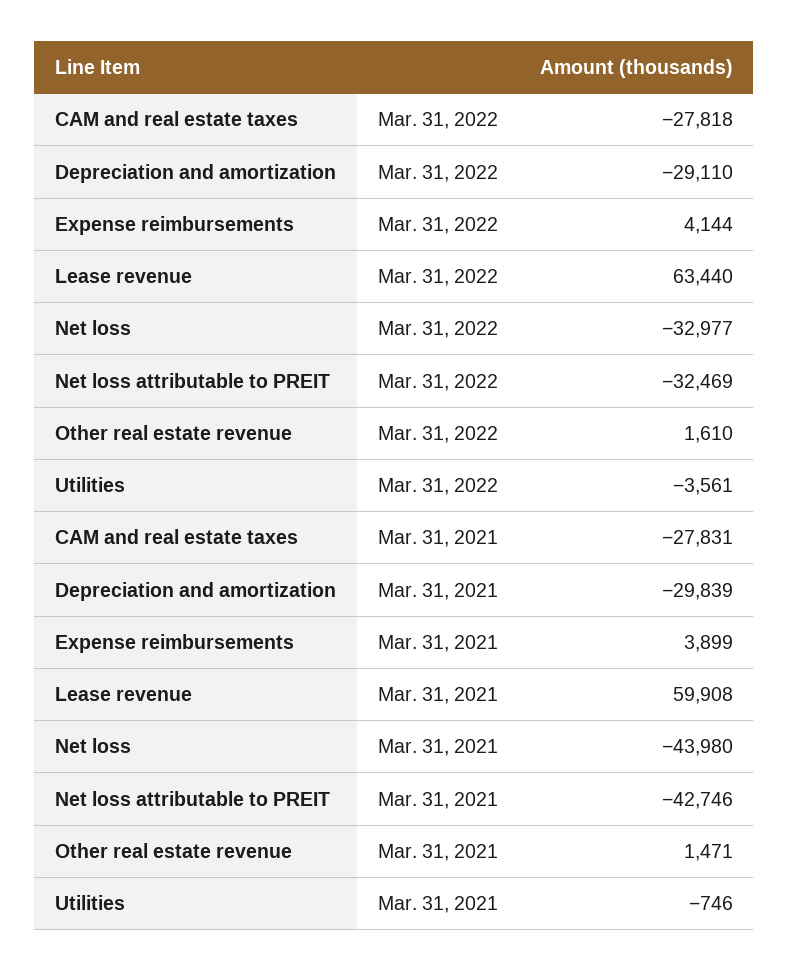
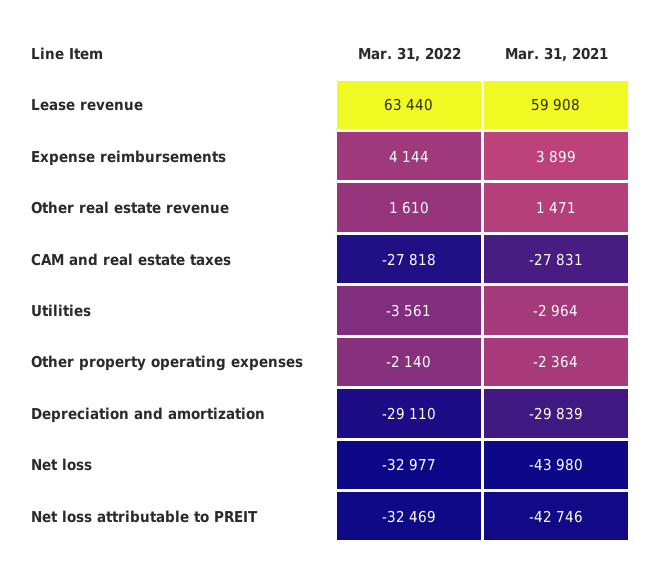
  {
    "CAM and real estate taxes": {
      "Mar. 31, 2022": -27818,
      "Mar. 31, 2021": -27831
    },
    "Depreciation and amortization": {
      "Mar. 31, 2022": -29110,
      "Mar. 31, 2021": -29839
    },
    "Expense reimbursements": {
      "Mar. 31, 2022": 4144,
      "Mar. 31, 2021": 3899
    },
    "Lease revenue": {
      "Mar. 31, 2022": 63440,
      "Mar. 31, 2021": 59908
    },
    "Net loss": {
      "Mar. 31, 2022": -32977,
      "Mar. 31, 2021": -43980
    },
    "Net loss attributable to PREIT": {
      "Mar. 31, 2022": -32469,
      "Mar. 31, 2021": -42746
    },
    "Other real estate revenue": {
      "Mar. 31, 2022": 1610,
      "Mar. 31, 2021": 1471
    },
    "Utilities": {
      "Mar. 31, 2022": -3561,
-     "Mar. 31, 2021": -746
+     "Mar. 31, 2021": -2964
-   }
+   },
+   "Other property operating expenses": {
+     "Mar. 31, 2022": -2140,
+     "Mar. 31, 2021": -2364
+   }
  }

